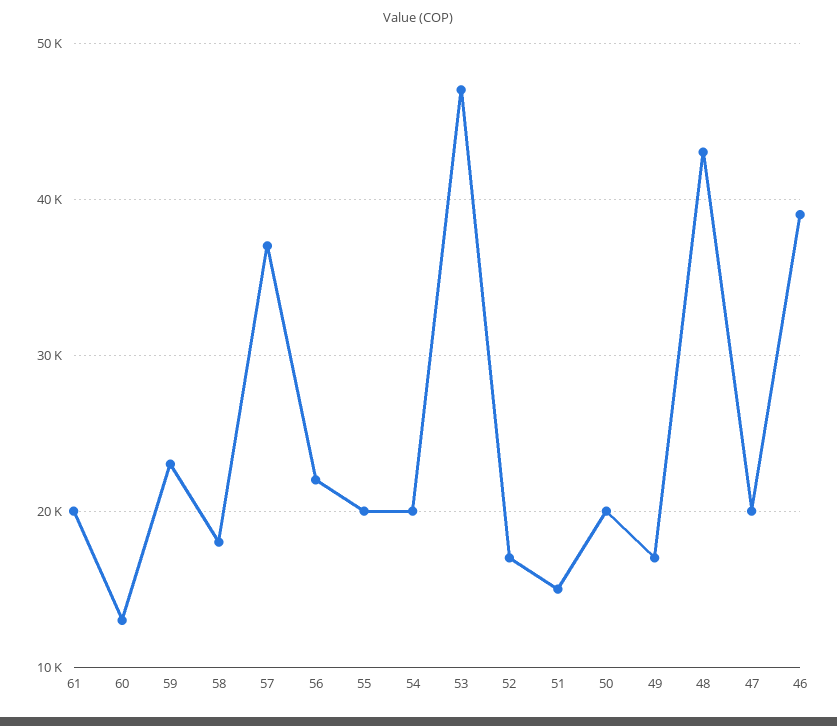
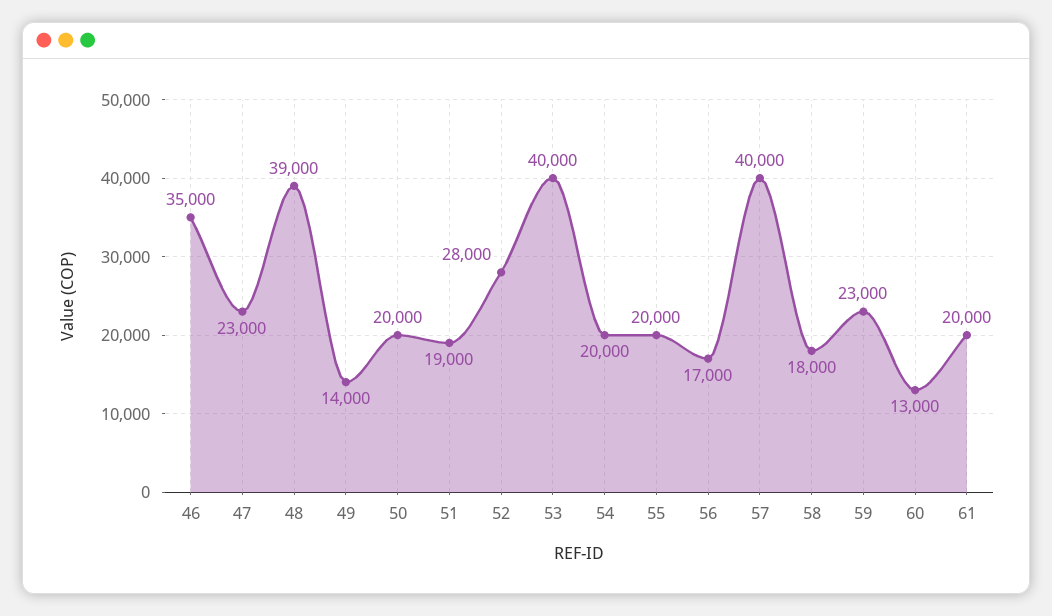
  {
    "61": 20000,
    "60": 13000,
    "59": 23000,
    "58": 18000,
-   "57": 37000,
+   "57": 40000,
-   "56": 22000,
+   "56": 17000,
    "55": 20000,
    "54": 20000,
-   "53": 47000,
+   "53": 40000,
-   "52": 17000,
+   "52": 28000,
-   "51": 15000,
+   "51": 19000,
    "50": 20000,
-   "49": 17000,
+   "49": 14000,
-   "48": 43000,
+   "48": 39000,
-   "47": 20000,
+   "47": 23000,
-   "46": 39000
+   "46": 35000
  }

